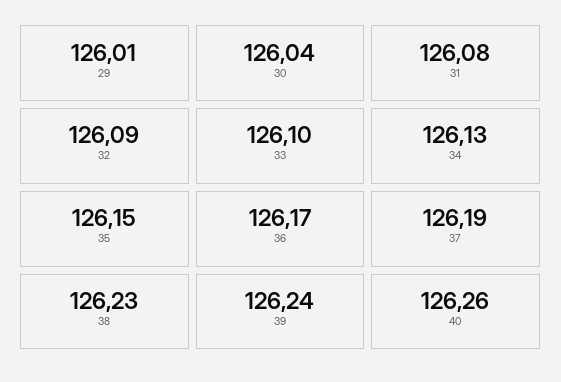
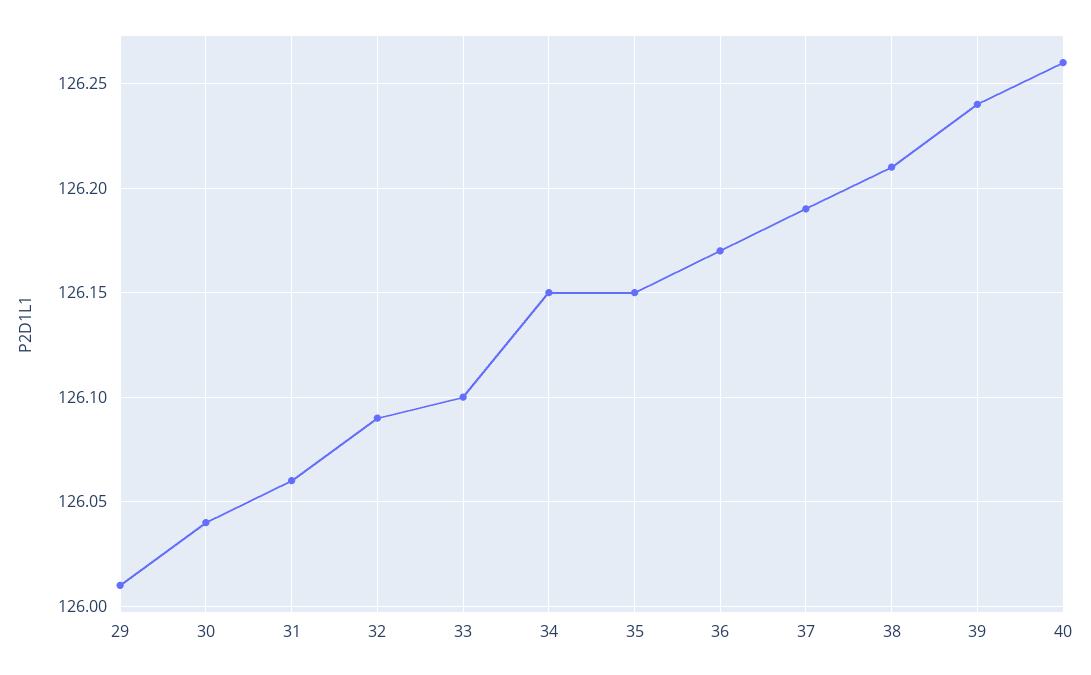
  {
    "29": 126.01,
    "30": 126.04,
-   "31": 126.08,
+   "31": 126.06,
    "32": 126.09,
    "33": 126.1,
-   "34": 126.13,
+   "34": 126.15,
    "35": 126.15,
    "36": 126.17,
    "37": 126.19,
-   "38": 126.23,
+   "38": 126.21,
    "39": 126.24,
    "40": 126.26
  }

